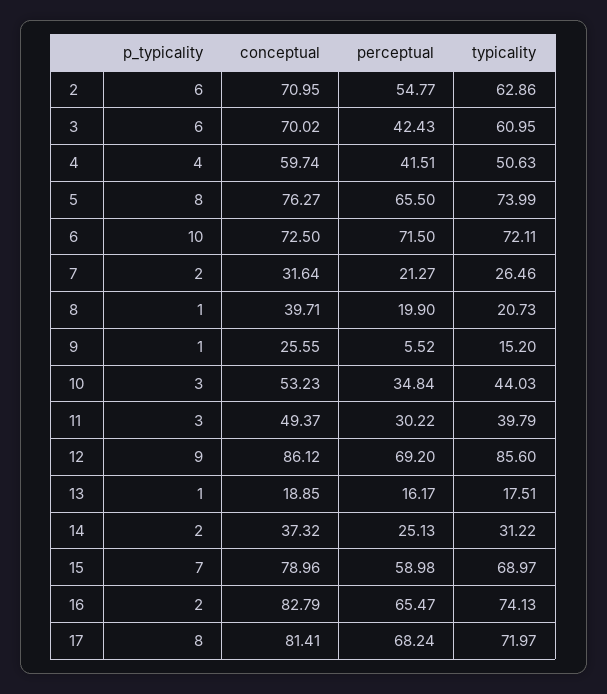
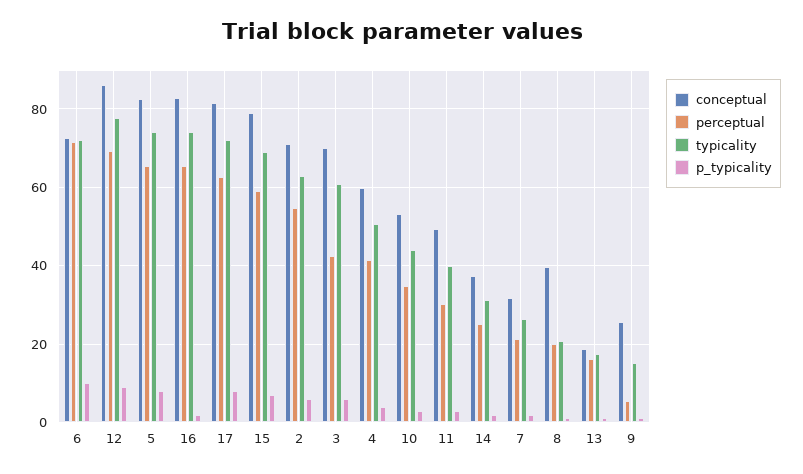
  {
    "p_typicality": {
      "2": 6,
      "3": 6,
      "4": 4,
      "5": 8,
      "6": 10,
      "7": 2,
      "8": 1,
      "9": 1,
      "10": 3,
      "11": 3,
      "12": 9,
      "13": 1,
      "14": 2,
      "15": 7,
      "16": 2,
      "17": 8
    },
    "conceptual": {
      "2": 70.95,
      "3": 70.02,
      "4": 59.74,
-     "5": 76.27,
+     "5": 82,
      "6": 72.5,
      "7": 31.64,
      "8": 39.71,
      "9": 25.55,
      "10": 53.23,
      "11": 49.37,
      "12": 86.12,
      "13": 18.85,
      "14": 37.32,
      "15": 78.96,
      "16": 82.79,
      "17": 81.41
    },
    "perceptual": {
      "2": 54.77,
      "3": 42.43,
      "4": 41.51,
      "5": 65.5,
      "6": 71.5,
      "7": 21.27,
      "8": 19.9,
      "9": 5.52,
      "10": 34.84,
      "11": 30.22,
      "12": 69.2,
      "13": 16.17,
      "14": 25.13,
      "15": 58.98,
      "16": 65.47,
-     "17": 68.24
+     "17": 62
    },
    "typicality": {
      "2": 62.86,
      "3": 60.95,
      "4": 50.63,
      "5": 73.99,
      "6": 72.11,
      "7": 26.46,
      "8": 20.73,
      "9": 15.2,
      "10": 44.03,
      "11": 39.79,
-     "12": 85.6,
+     "12": 78,
      "13": 17.51,
      "14": 31.22,
      "15": 68.97,
      "16": 74.13,
      "17": 71.97
    }
  }

